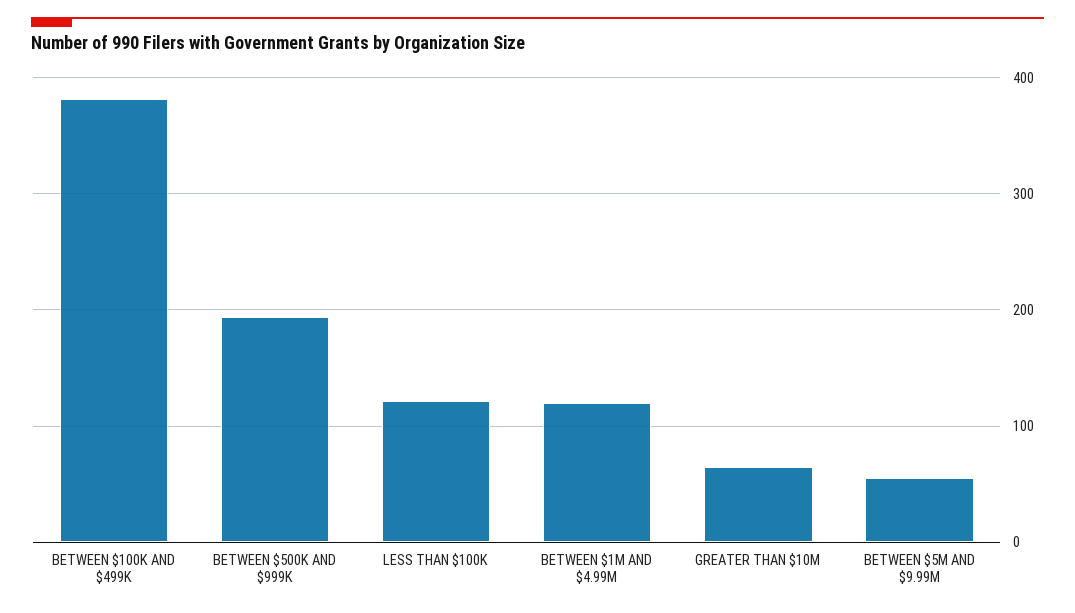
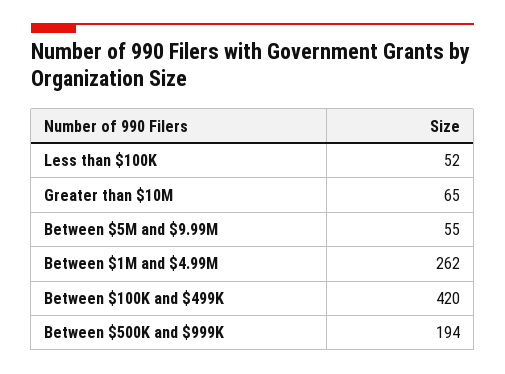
  {
-   "BETWEEN $100K AND $499K": 380,
+   "BETWEEN $100K AND $499K": 420,
    "BETWEEN $500K AND $999K": 194,
-   "LESS THAN $100K": 120,
+   "LESS THAN $100K": 52,
-   "BETWEEN $1M AND $4.99M": 120,
+   "BETWEEN $1M AND $4.99M": 262,
    "GREATER THAN $10M": 65,
    "BETWEEN $5M AND $9.99M": 55
  }

